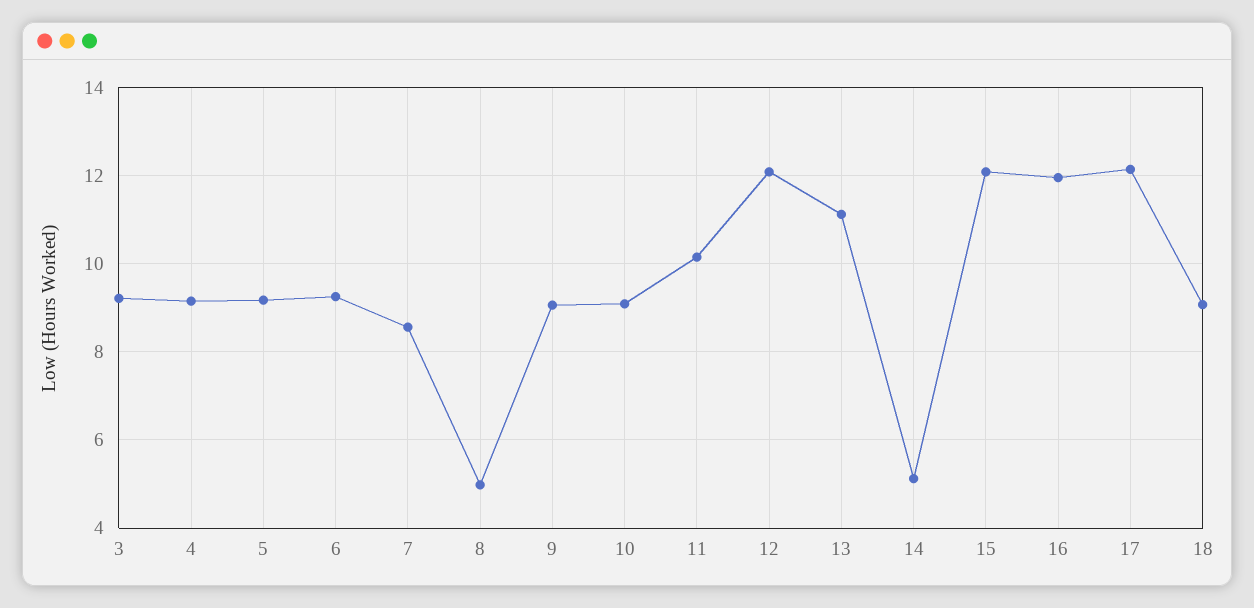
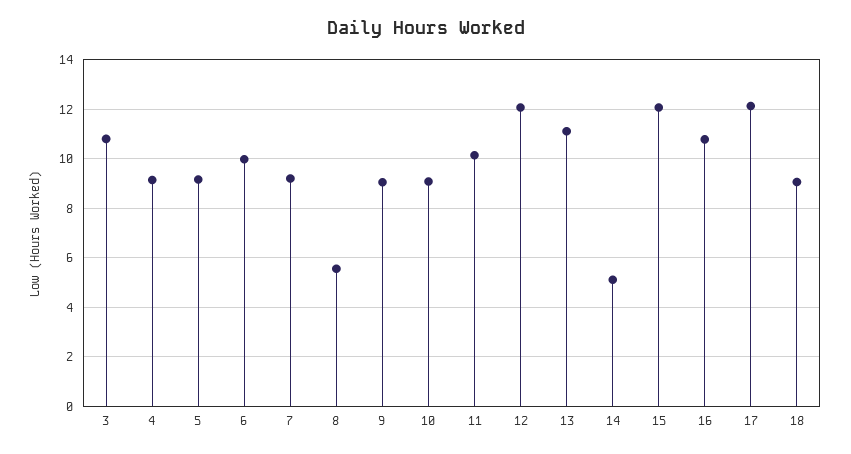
  {
-   "3": 9.2,
+   "3": 10.75,
    "4": 9.2,
    "5": 9.2,
-   "6": 9.2,
+   "6": 10,
-   "7": 8.6,
+   "7": 9.25,
-   "8": 5,
+   "8": 5.5,
    "9": 9,
    "10": 9,
    "11": 10.2,
    "12": 12,
    "13": 11.2,
    "14": 5.2,
    "15": 12,
-   "16": 12,
+   "16": 10.75,
    "17": 12.2,
    "18": 9
  }

